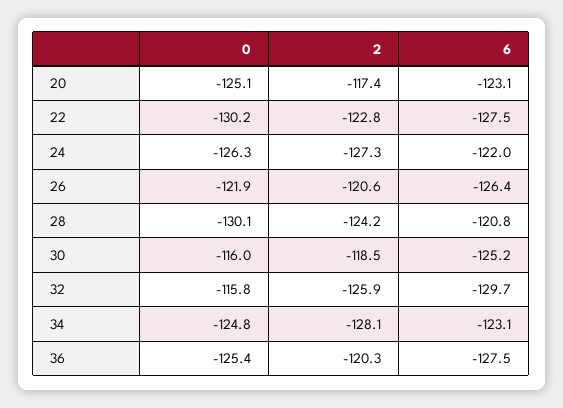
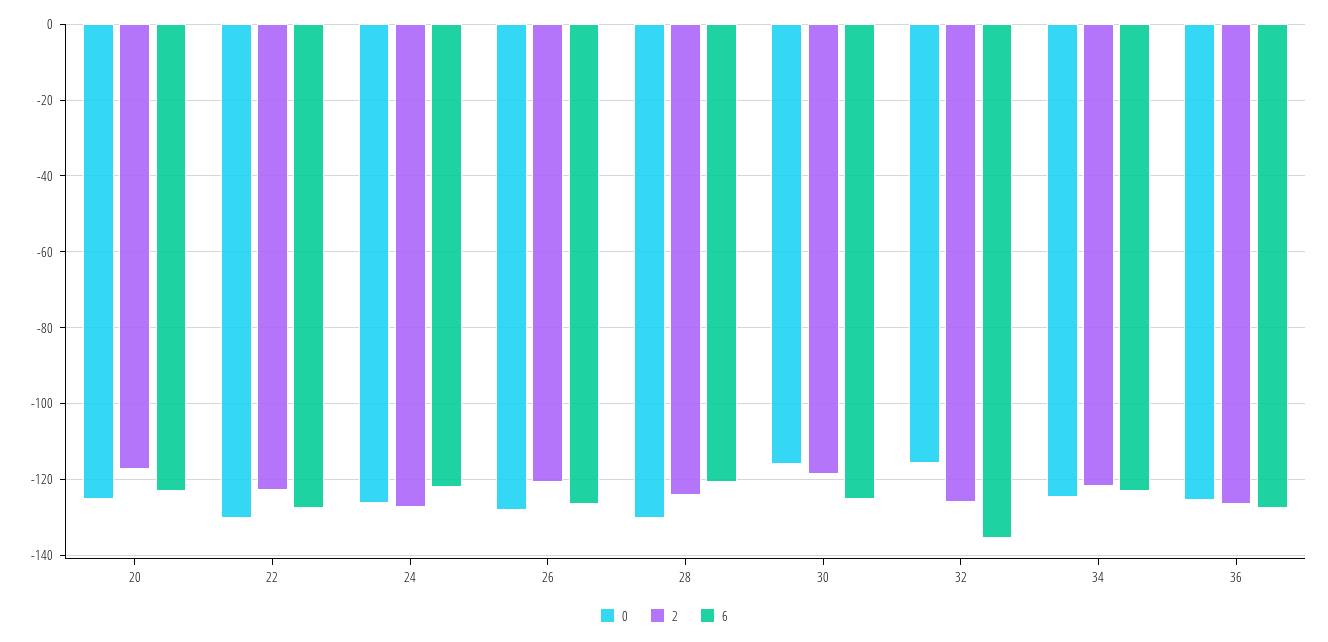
  {
    "0": {
      "20": -125.1,
      "22": -130.2,
      "24": -126.3,
-     "26": -121.9,
+     "26": -128,
      "28": -130.1,
      "30": -116,
      "32": -115.8,
      "34": -124.8,
      "36": -125.4
    },
    "2": {
      "20": -117.4,
      "22": -122.8,
      "24": -127.3,
      "26": -120.6,
      "28": -124.2,
      "30": -118.5,
      "32": -125.9,
-     "34": -128.1,
+     "34": -122,
-     "36": -120.3
+     "36": -126
    },
    "6": {
      "20": -123.1,
      "22": -127.5,
      "24": -122,
      "26": -126.4,
      "28": -120.8,
      "30": -125.2,
-     "32": -129.7,
+     "32": -136,
      "34": -123.1,
      "36": -127.5
    }
  }

